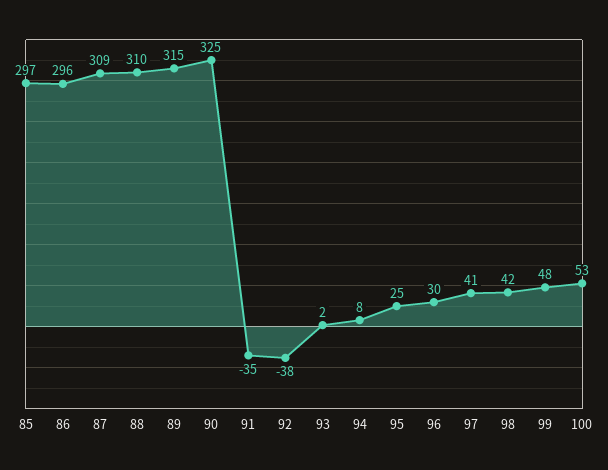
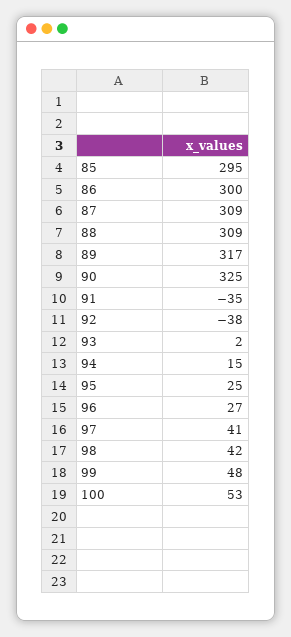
  {
-   "85": 297,
+   "85": 295,
-   "86": 296,
+   "86": 300,
    "87": 309,
-   "88": 310,
+   "88": 309,
-   "89": 315,
+   "89": 317,
    "90": 325,
    "91": -35,
    "92": -38,
    "93": 2,
-   "94": 8,
+   "94": 15,
    "95": 25,
-   "96": 30,
+   "96": 27,
    "97": 41,
    "98": 42,
    "99": 48,
    "100": 53
  }

